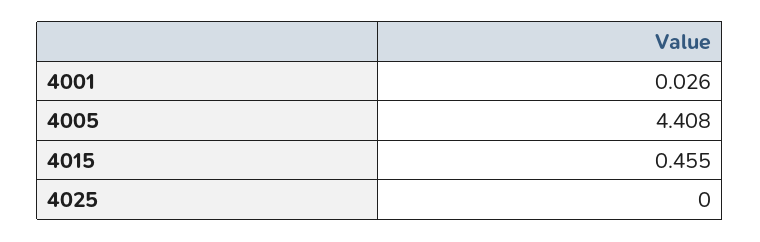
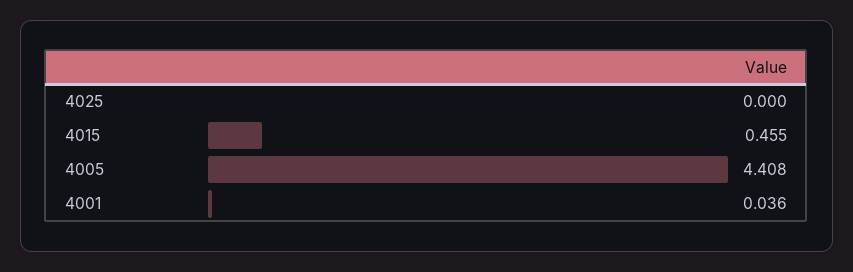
  {
-   "4001": 0.026,
+   "4001": 0.036,
    "4005": 4.408,
    "4015": 0.455,
    "4025": 0
  }

